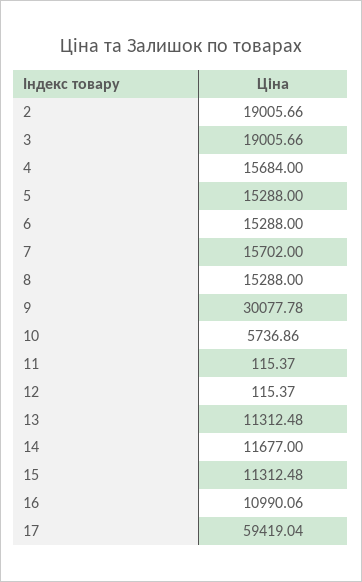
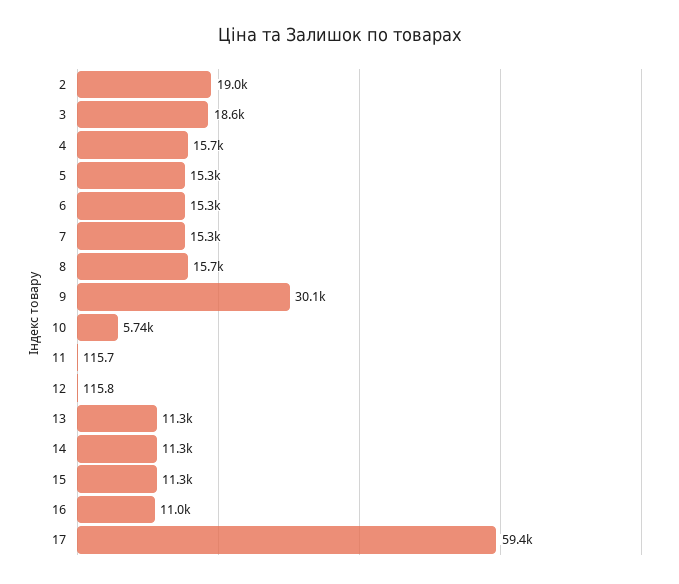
  {
    "2": 19005.66,
-   "3": 19005.66,
+   "3": 18600,
    "4": 15684,
    "5": 15288,
    "6": 15288,
-   "7": 15702,
+   "7": 15300,
-   "8": 15288,
+   "8": 15700,
    "9": 30077.78,
    "10": 5736.86,
-   "11": 115.37,
+   "11": 115.7,
-   "12": 115.37,
+   "12": 115.8,
    "13": 11312.48,
-   "14": 11677,
+   "14": 11300,
    "15": 11312.48,
    "16": 10990.06,
    "17": 59419.04
  }

